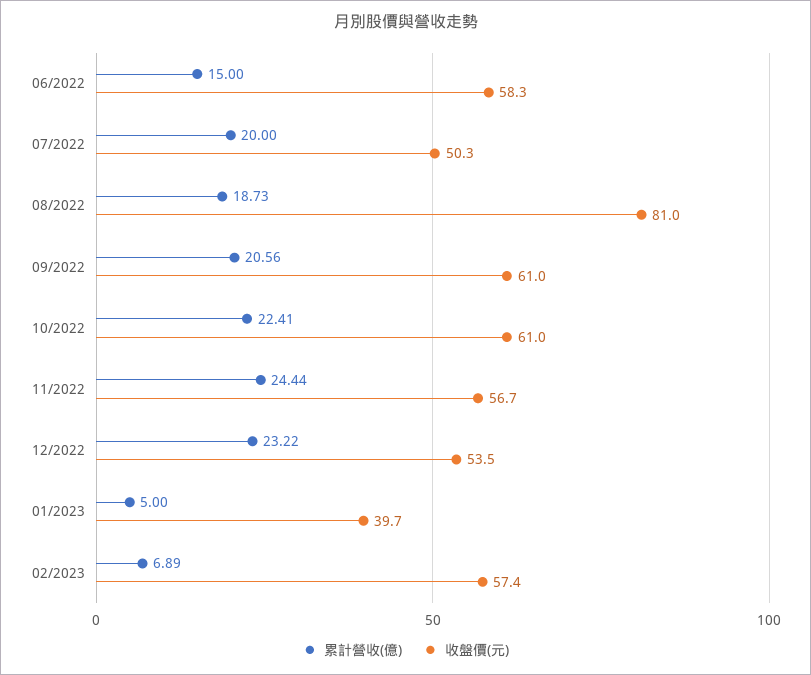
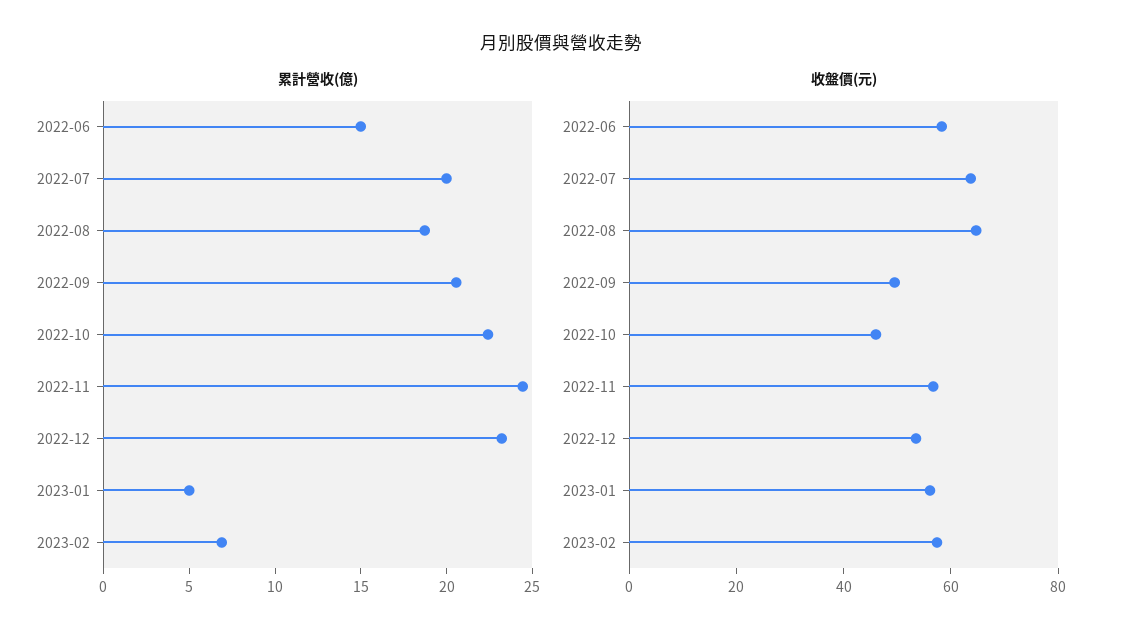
  {
    "累計營收(億)": {
      "06/2022": 15,
      "07/2022": 20,
      "08/2022": 18.73,
      "09/2022": 20.56,
      "10/2022": 22.41,
      "11/2022": 24.44,
      "12/2022": 23.22,
      "01/2023": 5,
      "02/2023": 6.89
    },
    "收盤價(元)": {
      "06/2022": 58.3,
-     "07/2022": 50.3,
+     "07/2022": 65,
-     "08/2022": 81,
+     "08/2022": 65,
-     "09/2022": 61,
+     "09/2022": 50,
-     "10/2022": 61,
+     "10/2022": 45,
      "11/2022": 56.7,
      "12/2022": 53.5,
-     "01/2023": 39.7,
+     "01/2023": 55,
      "02/2023": 57.4
    }
  }

